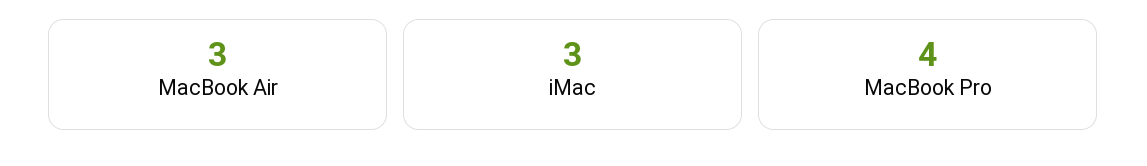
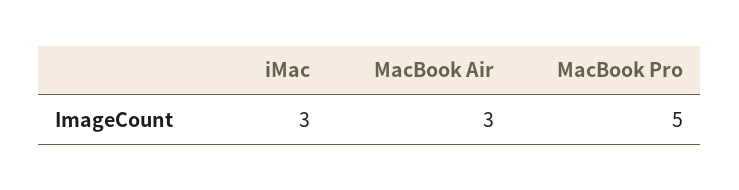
  {
    "MacBook Air": 3,
    "iMac": 3,
-   "MacBook Pro": 4
+   "MacBook Pro": 5
  }

